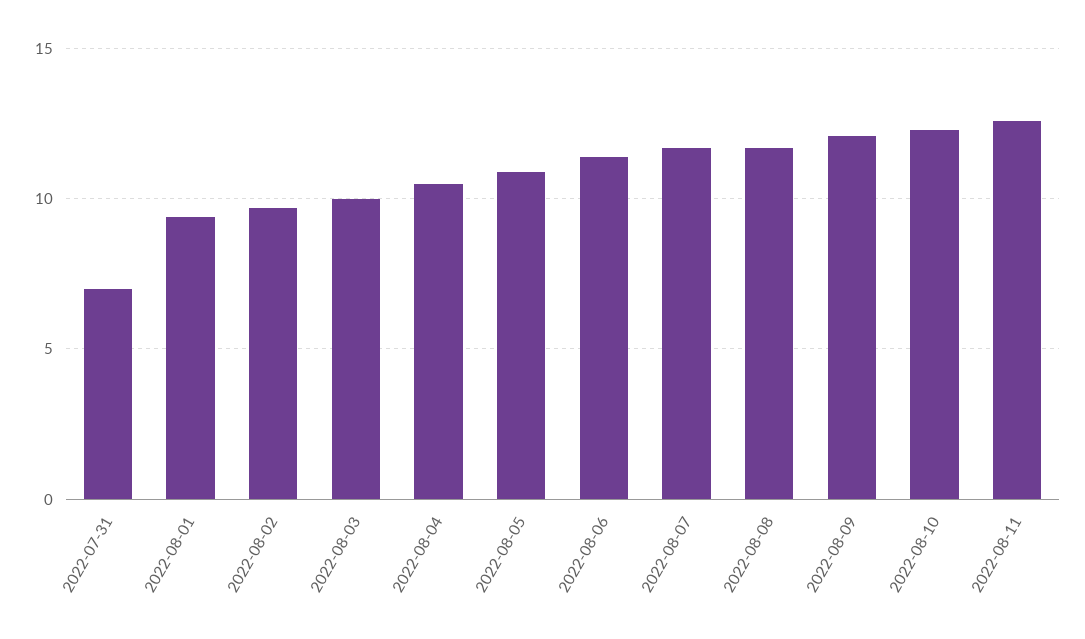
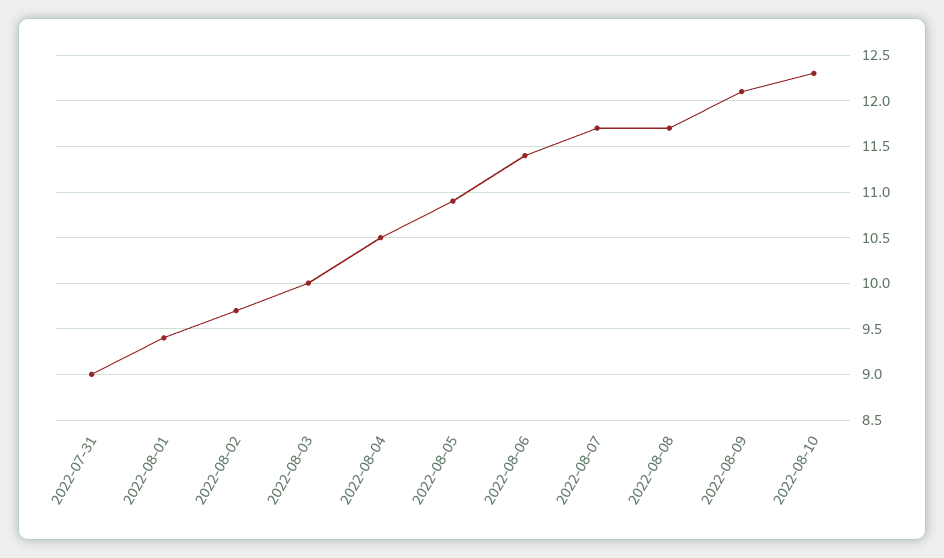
  {
-   "2022-07-31": 7,
+   "2022-07-31": 9,
    "2022-08-01": 9.4,
    "2022-08-02": 9.7,
    "2022-08-03": 10,
    "2022-08-04": 10.5,
    "2022-08-05": 10.9,
    "2022-08-06": 11.4,
    "2022-08-07": 11.7,
    "2022-08-08": 11.7,
    "2022-08-09": 12.1,
-   "2022-08-10": 12.3,
+   "2022-08-10": 12.3
-   "2022-08-11": 12.5
  }

